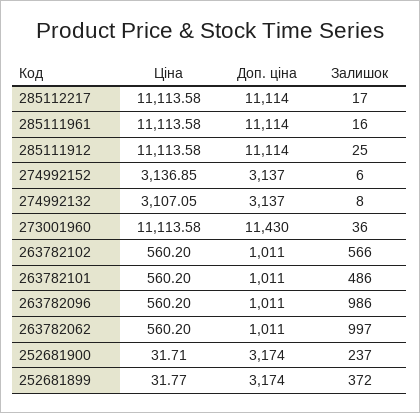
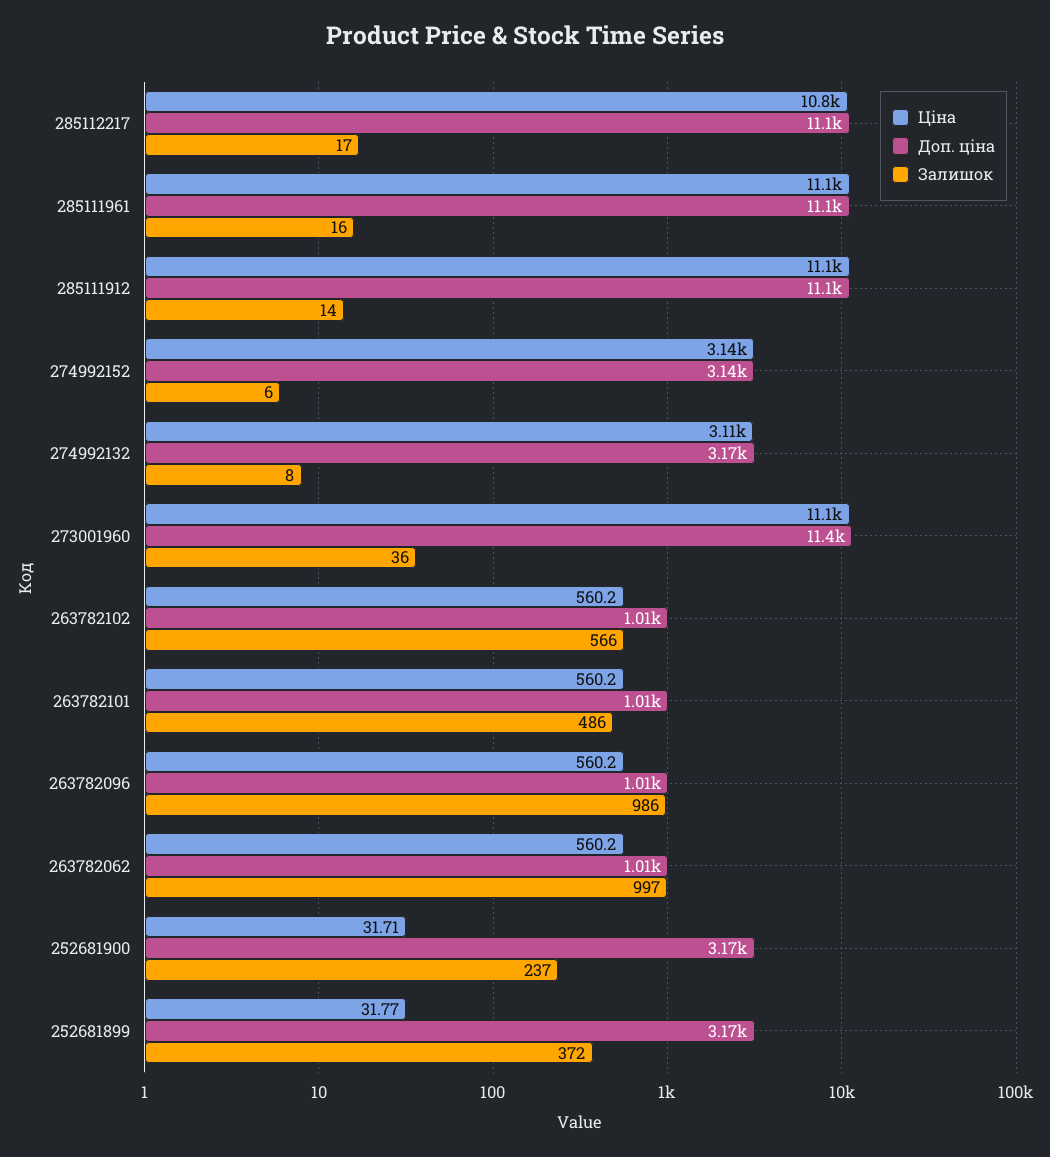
  {
    "Ціна": {
-     "285112217": 11113.58,
+     "285112217": 10800,
      "285111961": 11113.58,
      "285111912": 11113.58,
      "274992152": 3136.85,
      "274992132": 3107.05,
      "273001960": 11113.58,
      "263782102": 560.2,
      "263782101": 560.2,
      "263782096": 560.2,
      "263782062": 560.2,
      "252681900": 31.71,
      "252681899": 31.77
    },
    "Доп. ціна": {
      "285112217": 11114,
      "285111961": 11114,
      "285111912": 11114,
      "274992152": 3137,
-     "274992132": 3137,
+     "274992132": 3170,
      "273001960": 11430,
      "263782102": 1011,
      "263782101": 1011,
      "263782096": 1011,
      "263782062": 1011,
      "252681900": 3174,
      "252681899": 3174
    },
    "Залишок": {
      "285112217": 17,
      "285111961": 16,
-     "285111912": 25,
+     "285111912": 14,
      "274992152": 6,
      "274992132": 8,
      "273001960": 36,
      "263782102": 566,
      "263782101": 486,
      "263782096": 986,
      "263782062": 997,
      "252681900": 237,
      "252681899": 372
    }
  }

